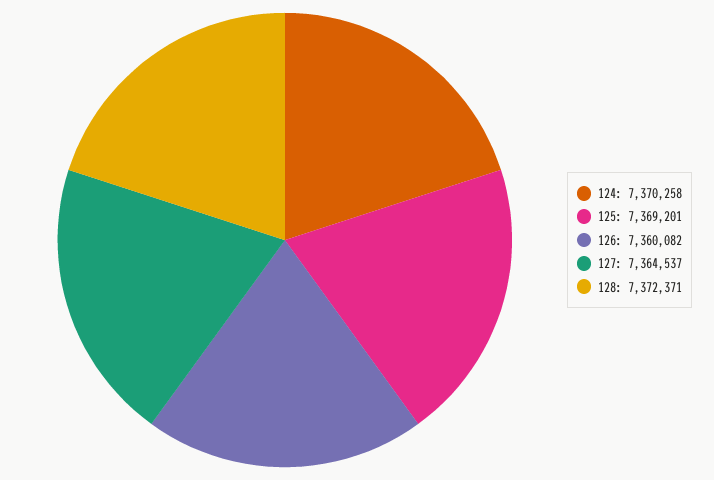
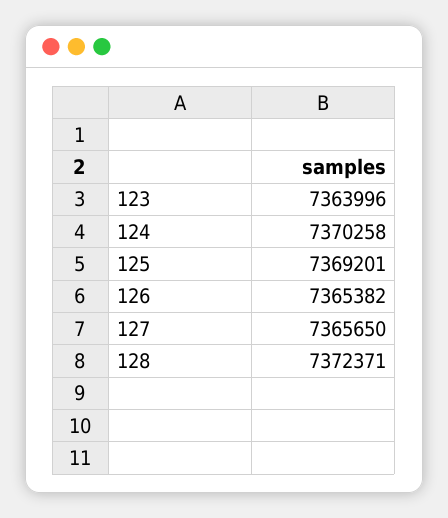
  {
    "124": 7370258,
    "125": 7369201,
-   "126": 7360082,
+   "126": 7365382,
-   "127": 7364537,
+   "127": 7365650,
-   "128": 7372371
+   "128": 7372371,
+   "123": 7363996
  }

